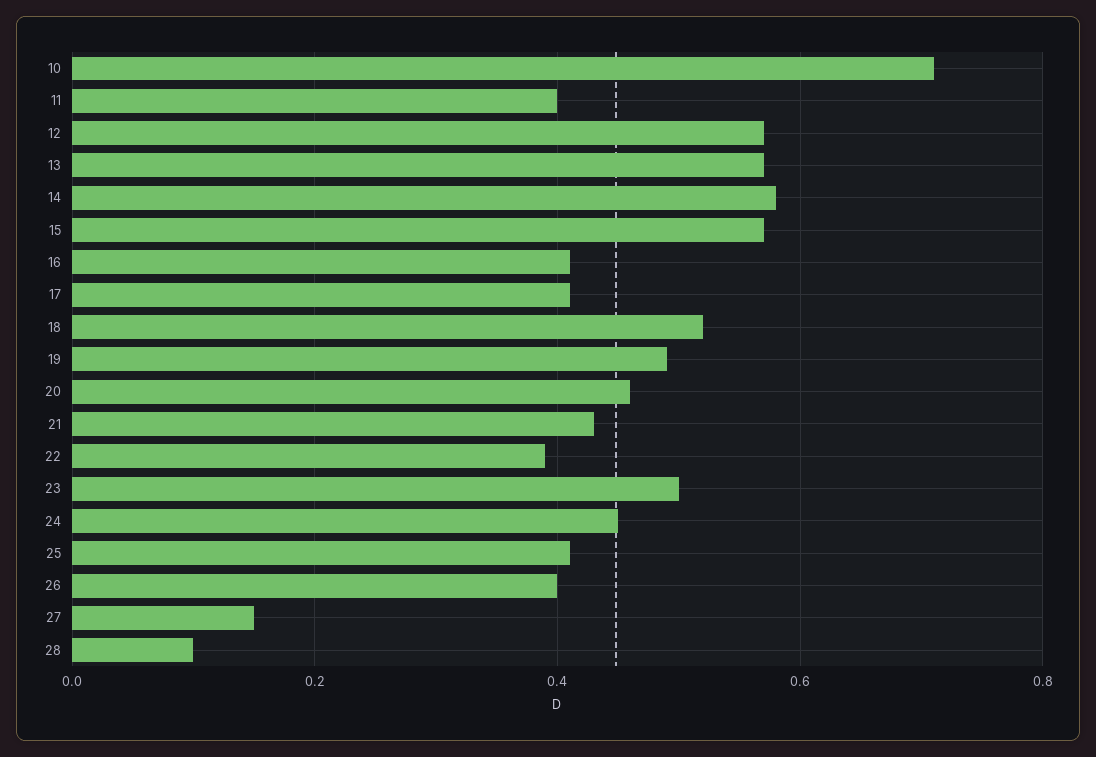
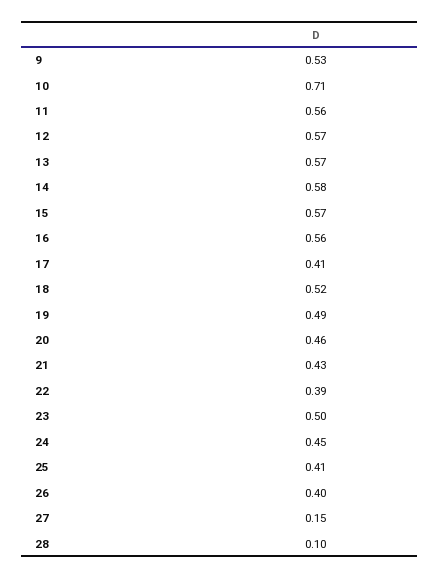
  {
    "10": 0.71,
-   "11": 0.4,
+   "11": 0.56,
    "12": 0.57,
    "13": 0.57,
    "14": 0.58,
    "15": 0.57,
-   "16": 0.4,
+   "16": 0.56,
    "17": 0.41,
    "18": 0.52,
    "19": 0.49,
    "20": 0.46,
    "21": 0.43,
    "22": 0.39,
    "23": 0.5,
    "24": 0.45,
    "25": 0.41,
    "26": 0.4,
    "27": 0.15,
-   "28": 0.1
+   "28": 0.1,
+   "9": 0.53
  }

